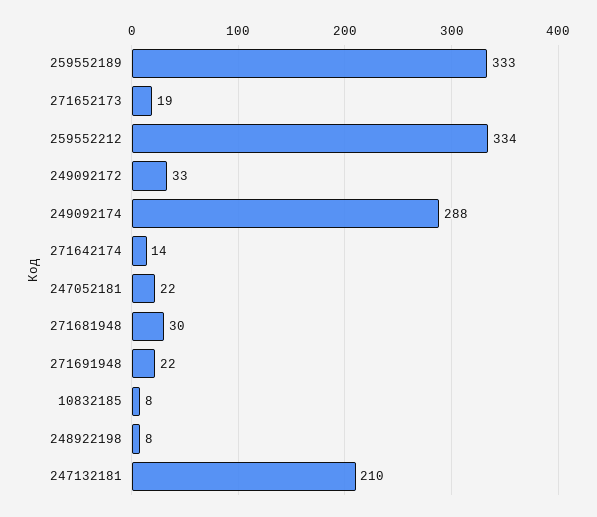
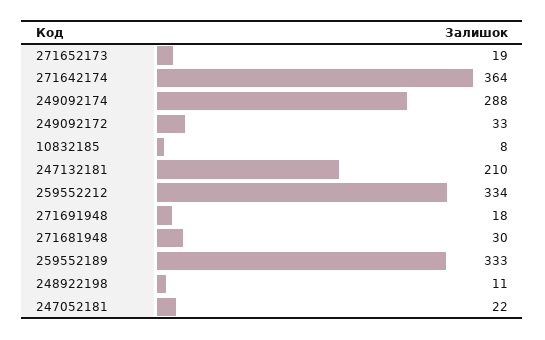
  {
    "259552189": 333,
    "271652173": 19,
    "259552212": 334,
    "249092172": 33,
    "249092174": 288,
-   "271642174": 14,
+   "271642174": 364,
    "247052181": 22,
    "271681948": 30,
-   "271691948": 22,
+   "271691948": 18,
    "10832185": 8,
-   "248922198": 8,
+   "248922198": 11,
    "247132181": 210
  }

